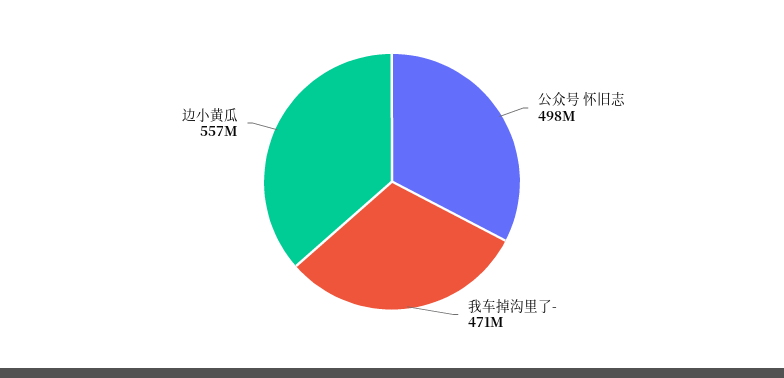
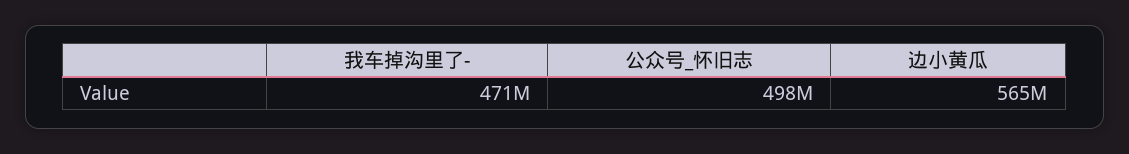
  {
    "公众号 怀旧志": 498000000,
    "我车掉沟里了-": 471000000,
-   "边小黄瓜": 557000000
+   "边小黄瓜": 565000000
  }

